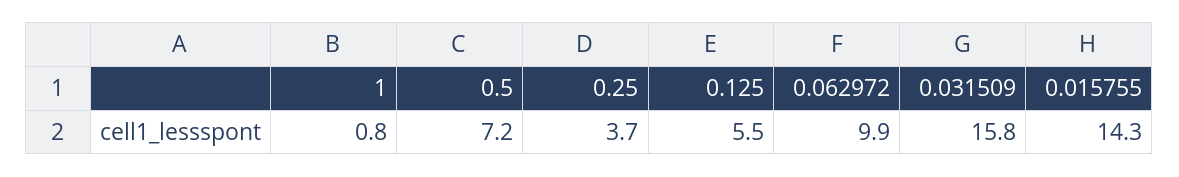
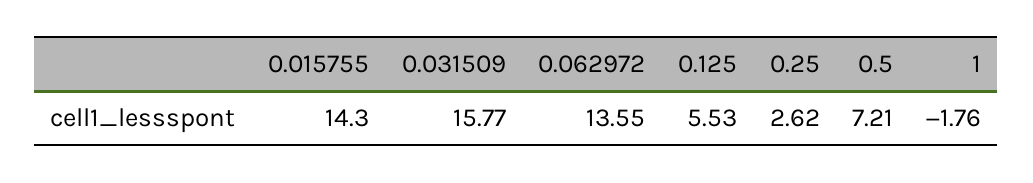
  {
-   "1": 0.8,
+   "1": -1.76,
    "0.5": 7.21,
-   "0.25": 3.7,
+   "0.25": 2.62,
    "0.125": 5.53,
-   "0.062972": 9.9,
+   "0.062972": 13.55,
    "0.031509": 15.77,
    "0.015755": 14.3
  }

